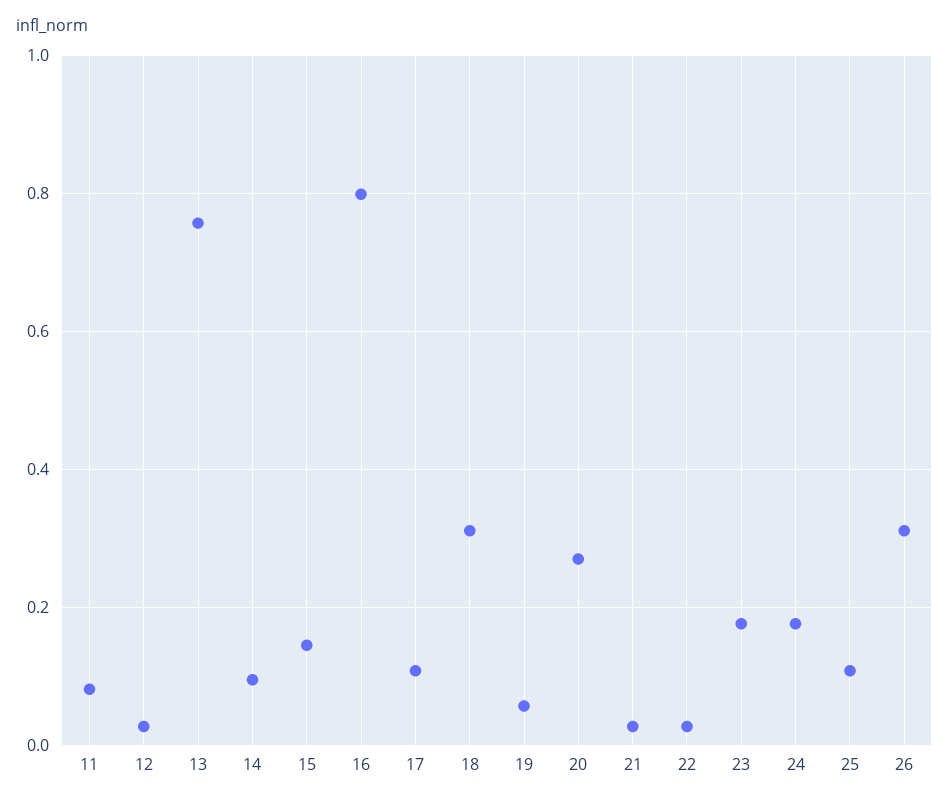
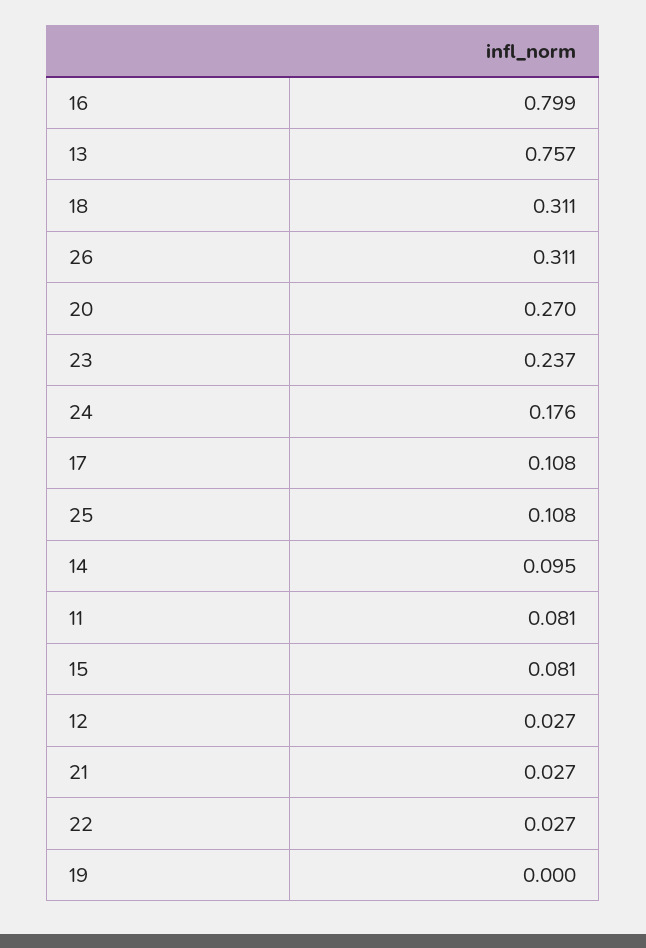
  {
    "11": 0.081,
    "12": 0.027,
    "13": 0.757,
    "14": 0.095,
-   "15": 0.14,
+   "15": 0.081,
    "16": 0.799,
    "17": 0.108,
    "18": 0.311,
-   "19": 0.06,
+   "19": 0,
    "20": 0.27,
    "21": 0.027,
    "22": 0.027,
-   "23": 0.18,
+   "23": 0.237,
    "24": 0.176,
    "25": 0.108,
    "26": 0.311
  }

